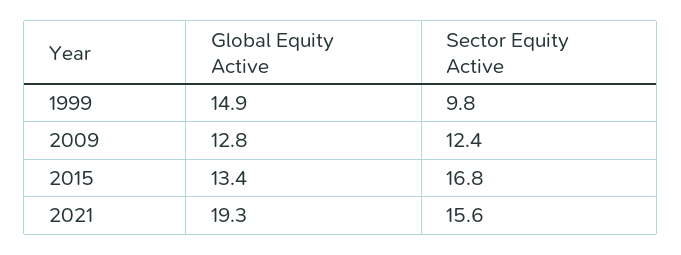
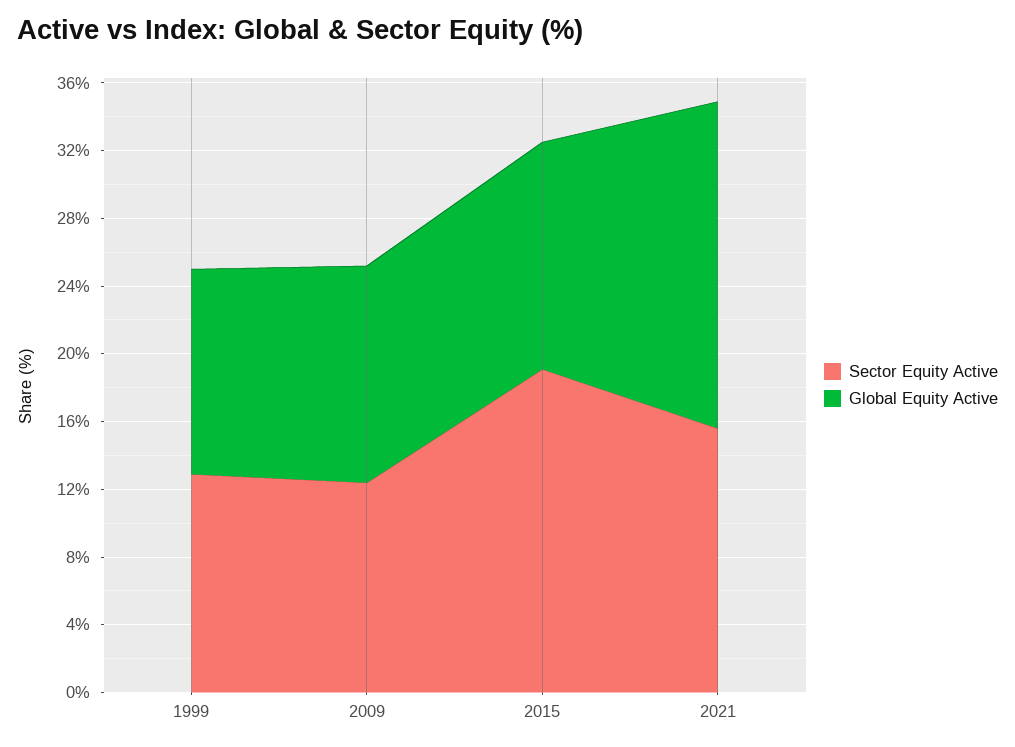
  {
    "Global Equity Active": {
-     "1999": 14.9,
+     "1999": 12,
      "2009": 12.8,
      "2015": 13.4,
      "2021": 19.3
    },
    "Sector Equity Active": {
-     "1999": 9.8,
+     "1999": 13,
      "2009": 12.4,
-     "2015": 16.8,
+     "2015": 19,
      "2021": 15.6
    }
  }

